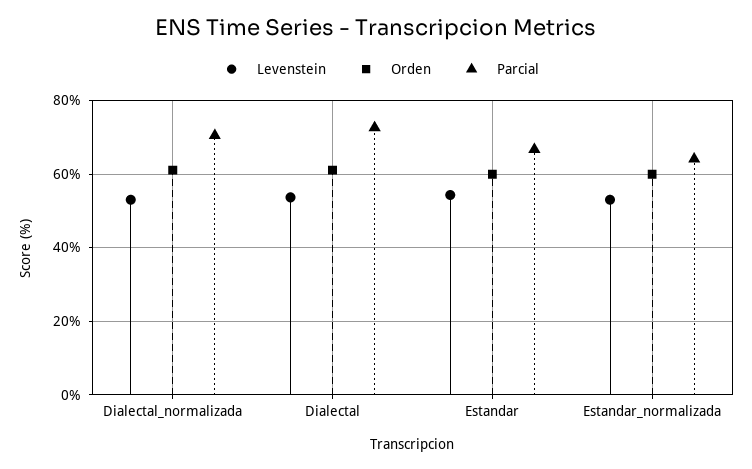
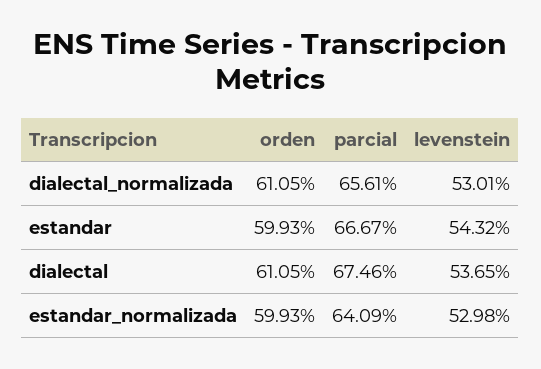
  {
    "Levenstein": {
      "Dialectal_normalizada": 53.01,
      "Dialectal": 53.65,
      "Estandar": 54.32,
      "Estandar_normalizada": 52.98
    },
    "Orden": {
      "Dialectal_normalizada": 61.05,
      "Dialectal": 61.05,
      "Estandar": 59.93,
      "Estandar_normalizada": 59.93
    },
    "Parcial": {
-     "Dialectal_normalizada": 70,
+     "Dialectal_normalizada": 65.61,
-     "Dialectal": 72,
+     "Dialectal": 67.46,
      "Estandar": 66.67,
      "Estandar_normalizada": 64.09
    }
  }

